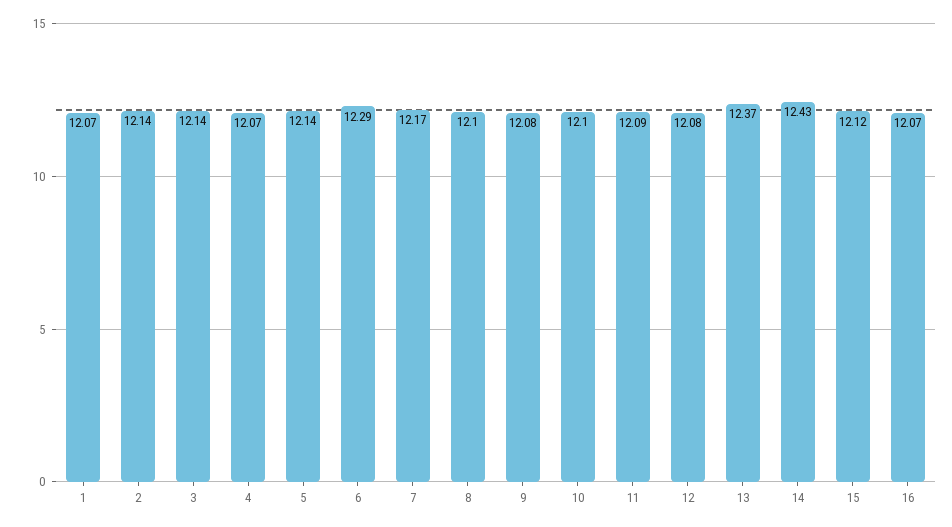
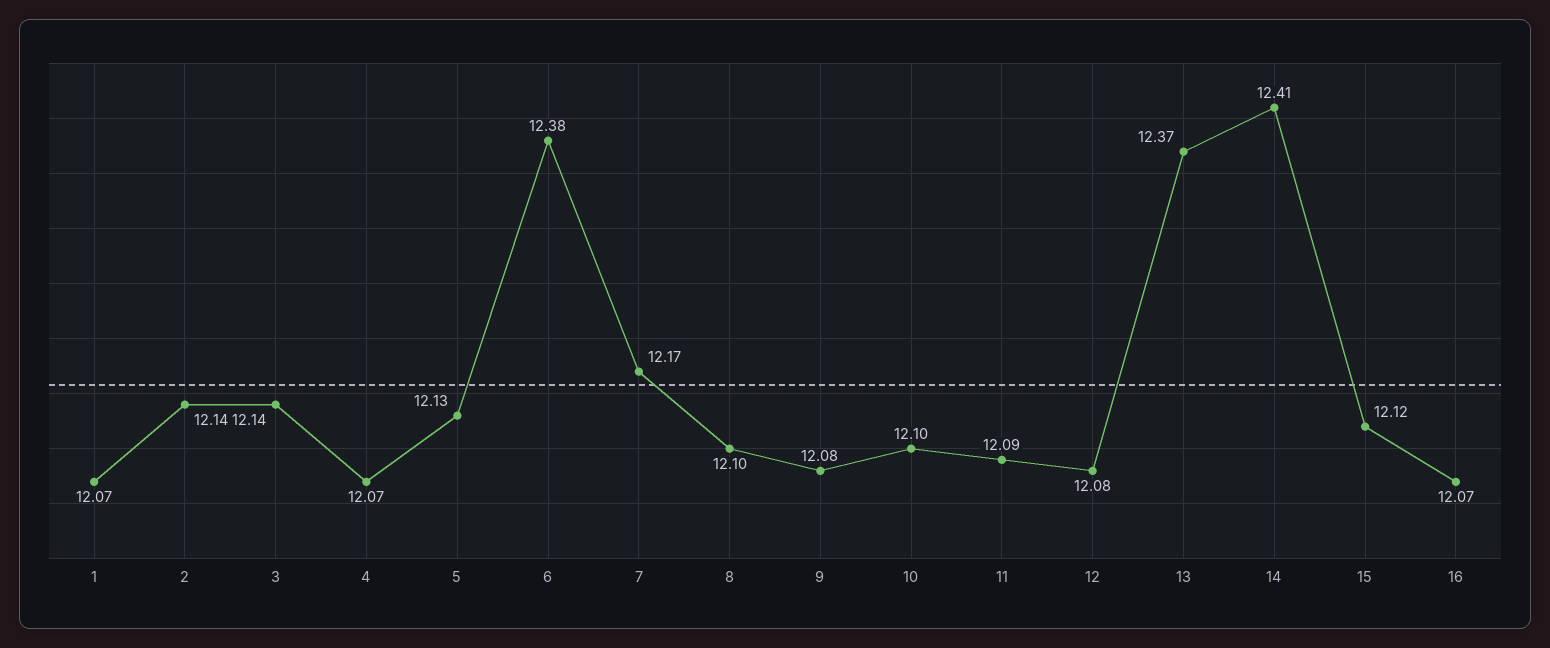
  {
    "1": 12.07,
    "2": 12.14,
    "3": 12.14,
    "4": 12.07,
-   "5": 12.14,
+   "5": 12.13,
-   "6": 12.29,
+   "6": 12.38,
    "7": 12.17,
    "8": 12.1,
    "9": 12.08,
    "10": 12.1,
    "11": 12.09,
    "12": 12.08,
    "13": 12.37,
-   "14": 12.43,
+   "14": 12.41,
    "15": 12.12,
    "16": 12.07
  }

